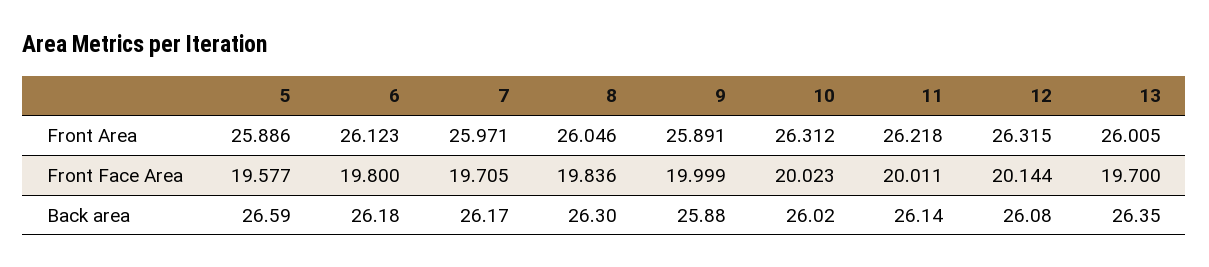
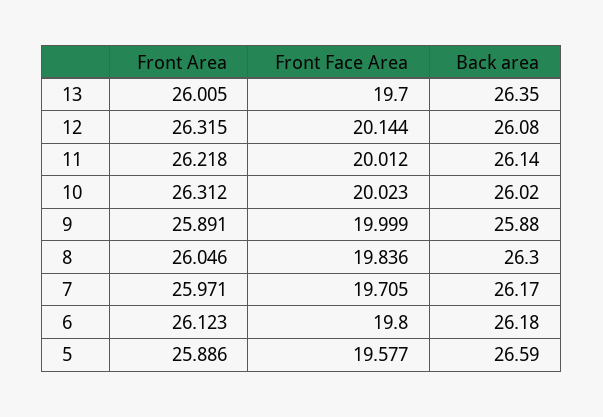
  {
    "5": {
      "Front Area": 25.886,
      "Front Face Area": 19.577,
      "Back area": 26.59
    },
    "6": {
      "Front Area": 26.123,
      "Front Face Area": 19.8,
      "Back area": 26.18
    },
    "7": {
      "Front Area": 25.971,
      "Front Face Area": 19.705,
      "Back area": 26.17
    },
    "8": {
      "Front Area": 26.046,
      "Front Face Area": 19.836,
      "Back area": 26.3
    },
    "9": {
      "Front Area": 25.891,
      "Front Face Area": 19.999,
      "Back area": 25.88
    },
    "10": {
      "Front Area": 26.312,
      "Front Face Area": 20.023,
      "Back area": 26.02
    },
    "11": {
      "Front Area": 26.218,
-     "Front Face Area": 20.011,
+     "Front Face Area": 20.012,
      "Back area": 26.14
    },
    "12": {
      "Front Area": 26.315,
      "Front Face Area": 20.144,
      "Back area": 26.08
    },
    "13": {
      "Front Area": 26.005,
      "Front Face Area": 19.7,
      "Back area": 26.35
    }
  }

